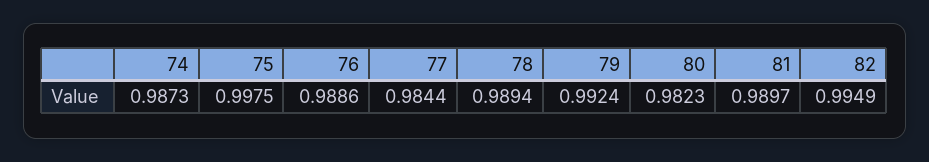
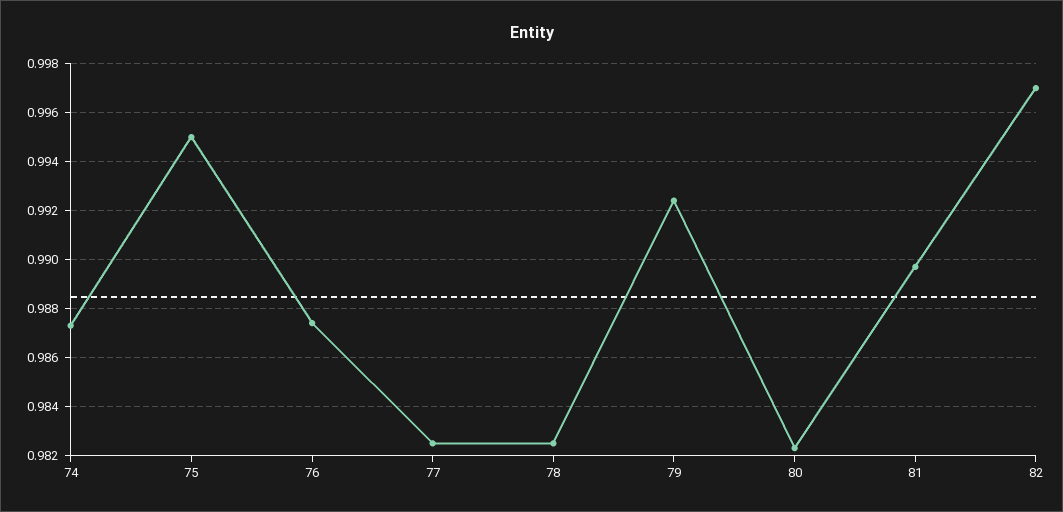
  {
    "74": 0.9873,
-   "75": 0.9975,
+   "75": 0.995,
-   "76": 0.9886,
+   "76": 0.9875,
-   "77": 0.9844,
+   "77": 0.9825,
-   "78": 0.9894,
+   "78": 0.9825,
    "79": 0.9924,
    "80": 0.9823,
    "81": 0.9897,
-   "82": 0.9949
+   "82": 0.997
  }

